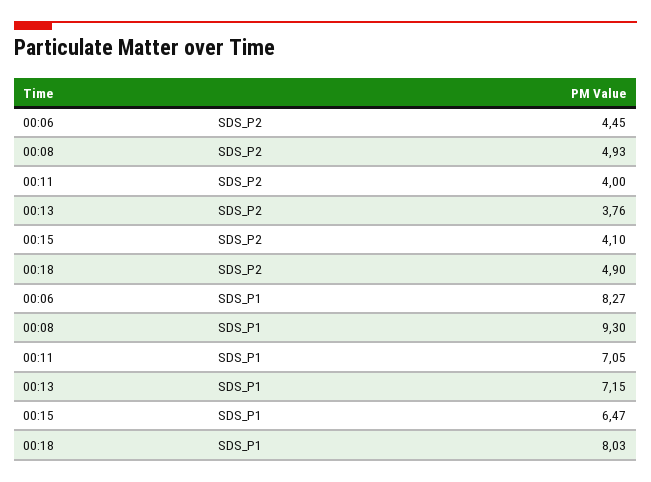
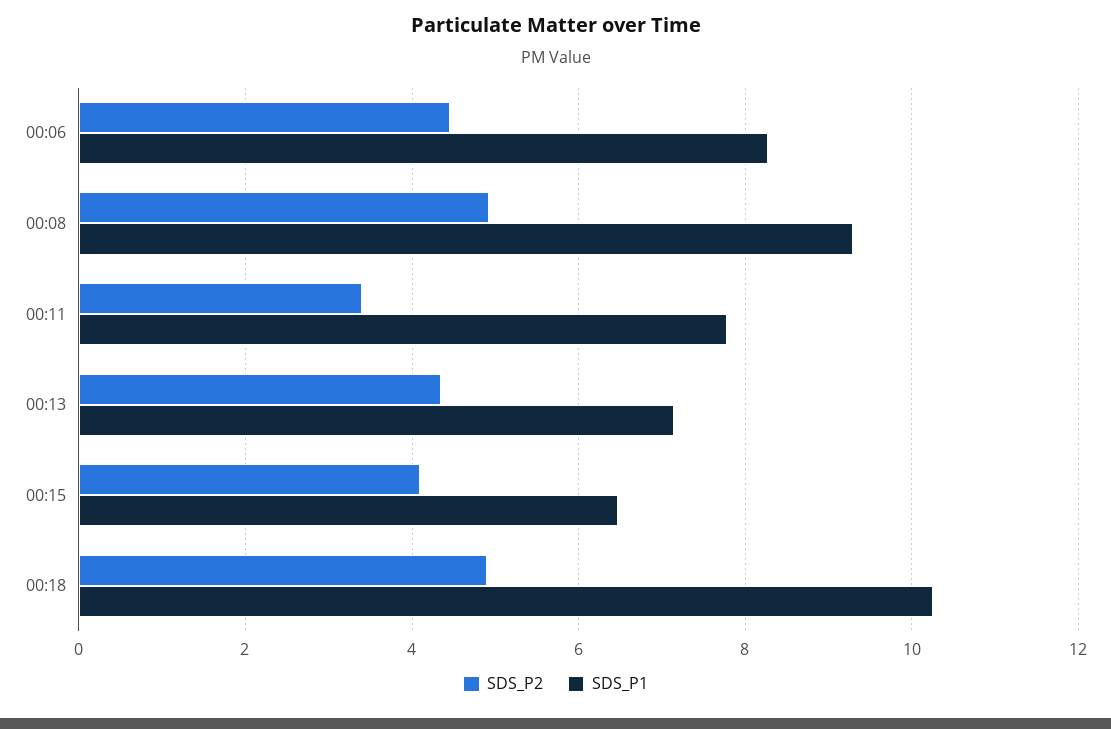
  {
    "SDS_P2": {
      "00:06": 4.45,
      "00:08": 4.93,
-     "00:11": 4,
+     "00:11": 3.4,
-     "00:13": 3.76,
+     "00:13": 4.4,
      "00:15": 4.1,
      "00:18": 4.9
    },
    "SDS_P1": {
      "00:06": 8.27,
      "00:08": 9.3,
-     "00:11": 7.05,
+     "00:11": 7.8,
      "00:13": 7.15,
      "00:15": 6.47,
-     "00:18": 8.03
+     "00:18": 10.2
    }
  }

